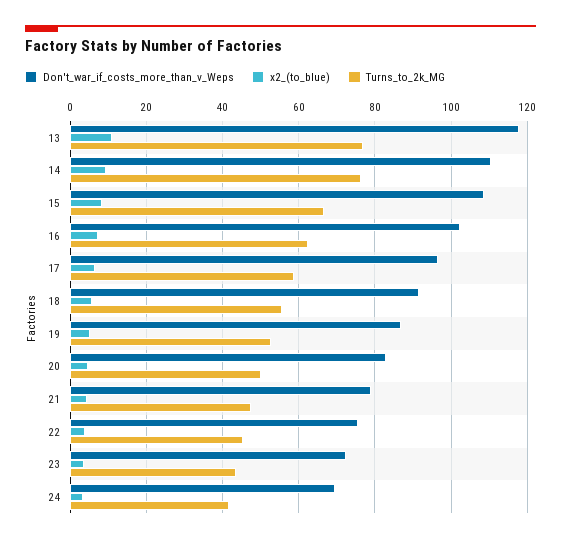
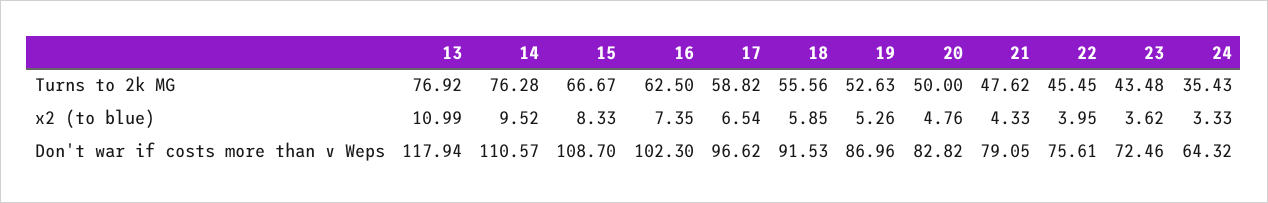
  {
    "Don't_war_if_costs_more_than_v_Weps": {
      "13": 117.94,
      "14": 110.57,
      "15": 108.7,
      "16": 102.3,
      "17": 96.62,
      "18": 91.53,
      "19": 86.96,
      "20": 82.82,
      "21": 79.05,
      "22": 75.61,
      "23": 72.46,
-     "24": 70
+     "24": 64.32
    },
    "x2_(to_blue)": {
      "13": 10.99,
      "14": 9.52,
      "15": 8.33,
      "16": 7.35,
      "17": 6.54,
      "18": 5.85,
      "19": 5.26,
      "20": 4.76,
      "21": 4.33,
      "22": 3.95,
      "23": 3.62,
      "24": 3.33
    },
    "Turns_to_2k_MG": {
      "13": 76.92,
      "14": 76.28,
      "15": 66.67,
      "16": 62.5,
      "17": 58.82,
      "18": 55.56,
      "19": 52.63,
      "20": 50,
      "21": 47.62,
      "22": 45.45,
      "23": 43.48,
-     "24": 42
+     "24": 35.43
    }
  }

